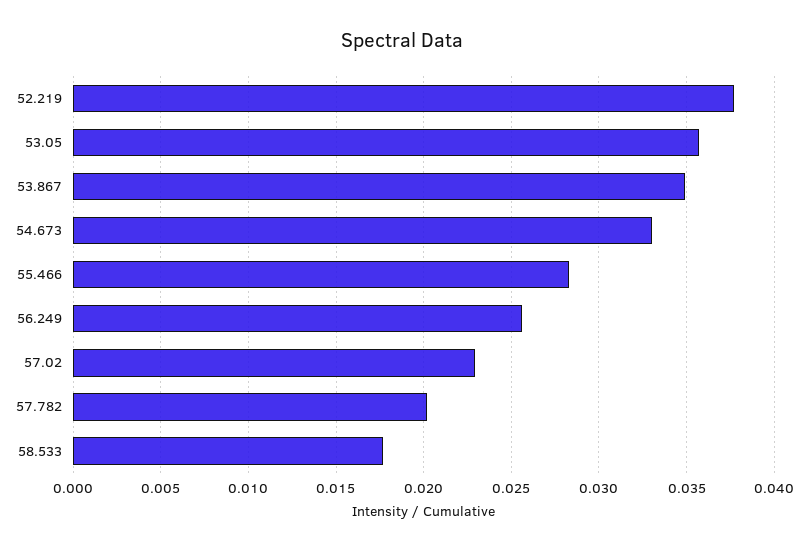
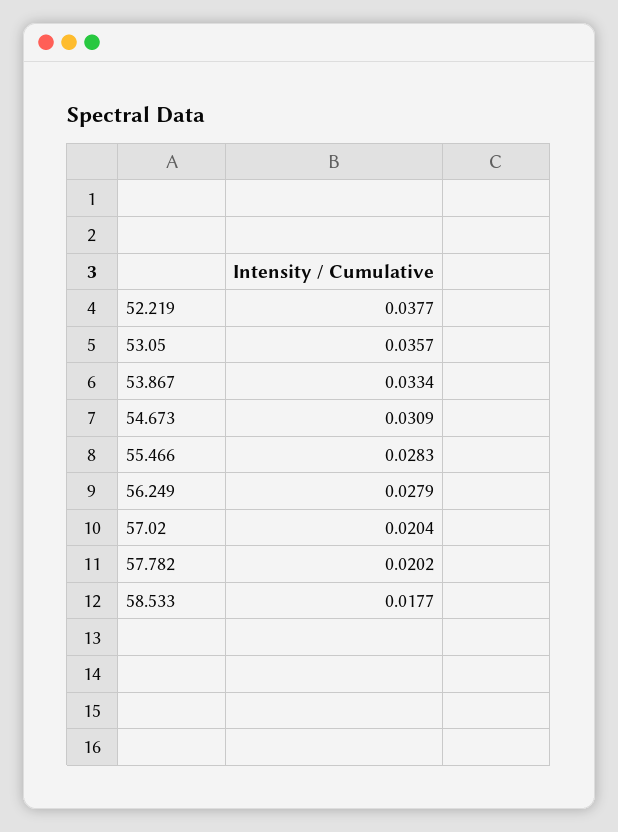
  {
    "52.219": 0.0377,
    "53.05": 0.0357,
-   "53.867": 0.035,
+   "53.867": 0.0334,
-   "54.673": 0.033,
+   "54.673": 0.0309,
    "55.466": 0.0283,
-   "56.249": 0.0255,
+   "56.249": 0.0279,
-   "57.02": 0.023,
+   "57.02": 0.0204,
    "57.782": 0.0202,
    "58.533": 0.0177
  }

